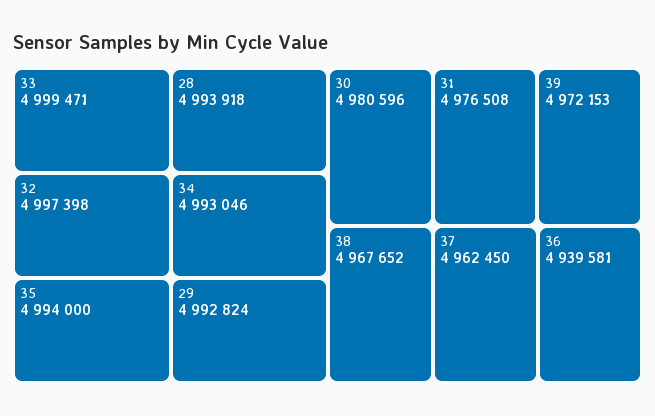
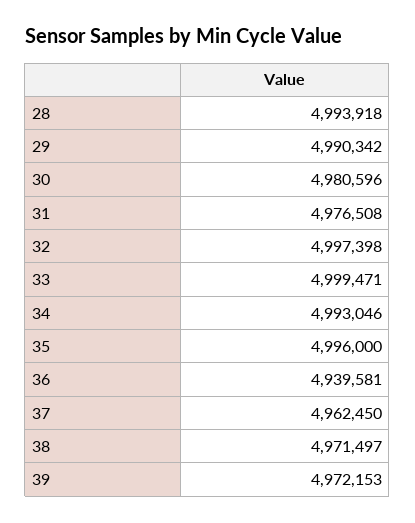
  {
    "33": 4999471,
    "32": 4997398,
-   "35": 4994000,
+   "35": 4996000,
    "28": 4993918,
    "34": 4993046,
-   "29": 4992824,
+   "29": 4990342,
    "30": 4980596,
    "31": 4976508,
    "39": 4972153,
-   "38": 4967652,
+   "38": 4971497,
    "37": 4962450,
    "36": 4939581
  }

